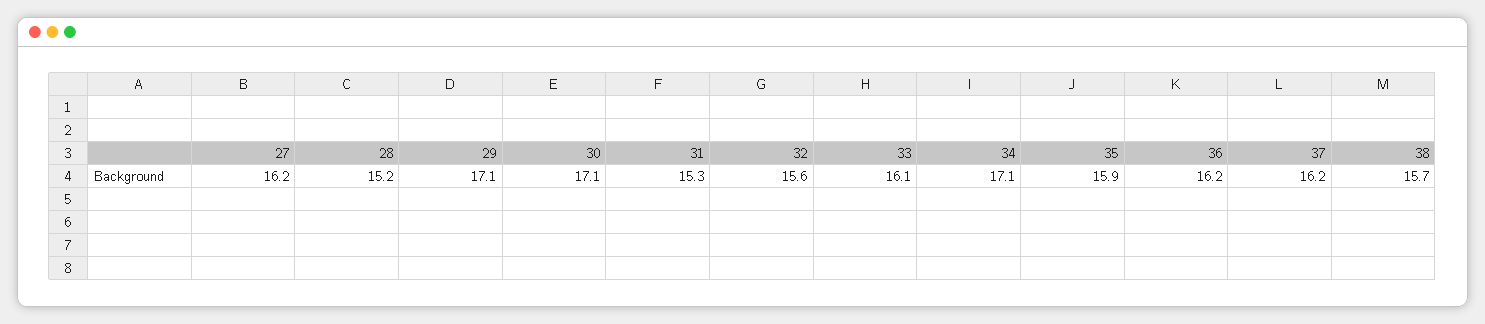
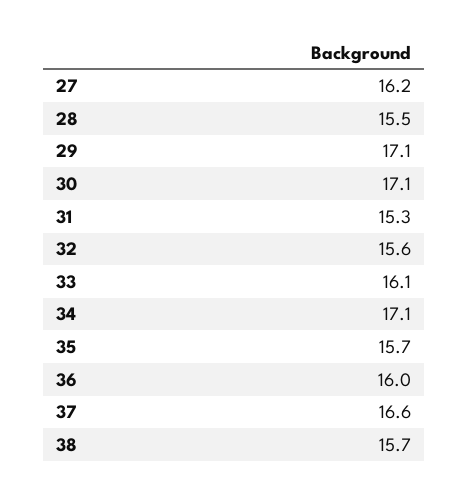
  {
    "27": 16.2,
-   "28": 15.2,
+   "28": 15.5,
    "29": 17.1,
    "30": 17.1,
    "31": 15.3,
    "32": 15.6,
    "33": 16.1,
    "34": 17.1,
-   "35": 15.9,
+   "35": 15.7,
-   "36": 16.2,
+   "36": 16,
-   "37": 16.2,
+   "37": 16.6,
    "38": 15.7
  }

